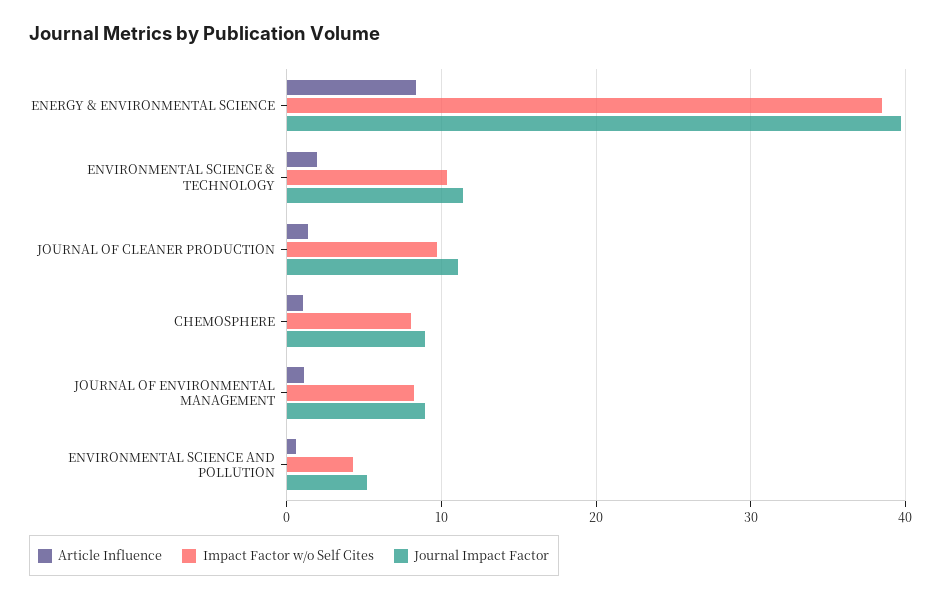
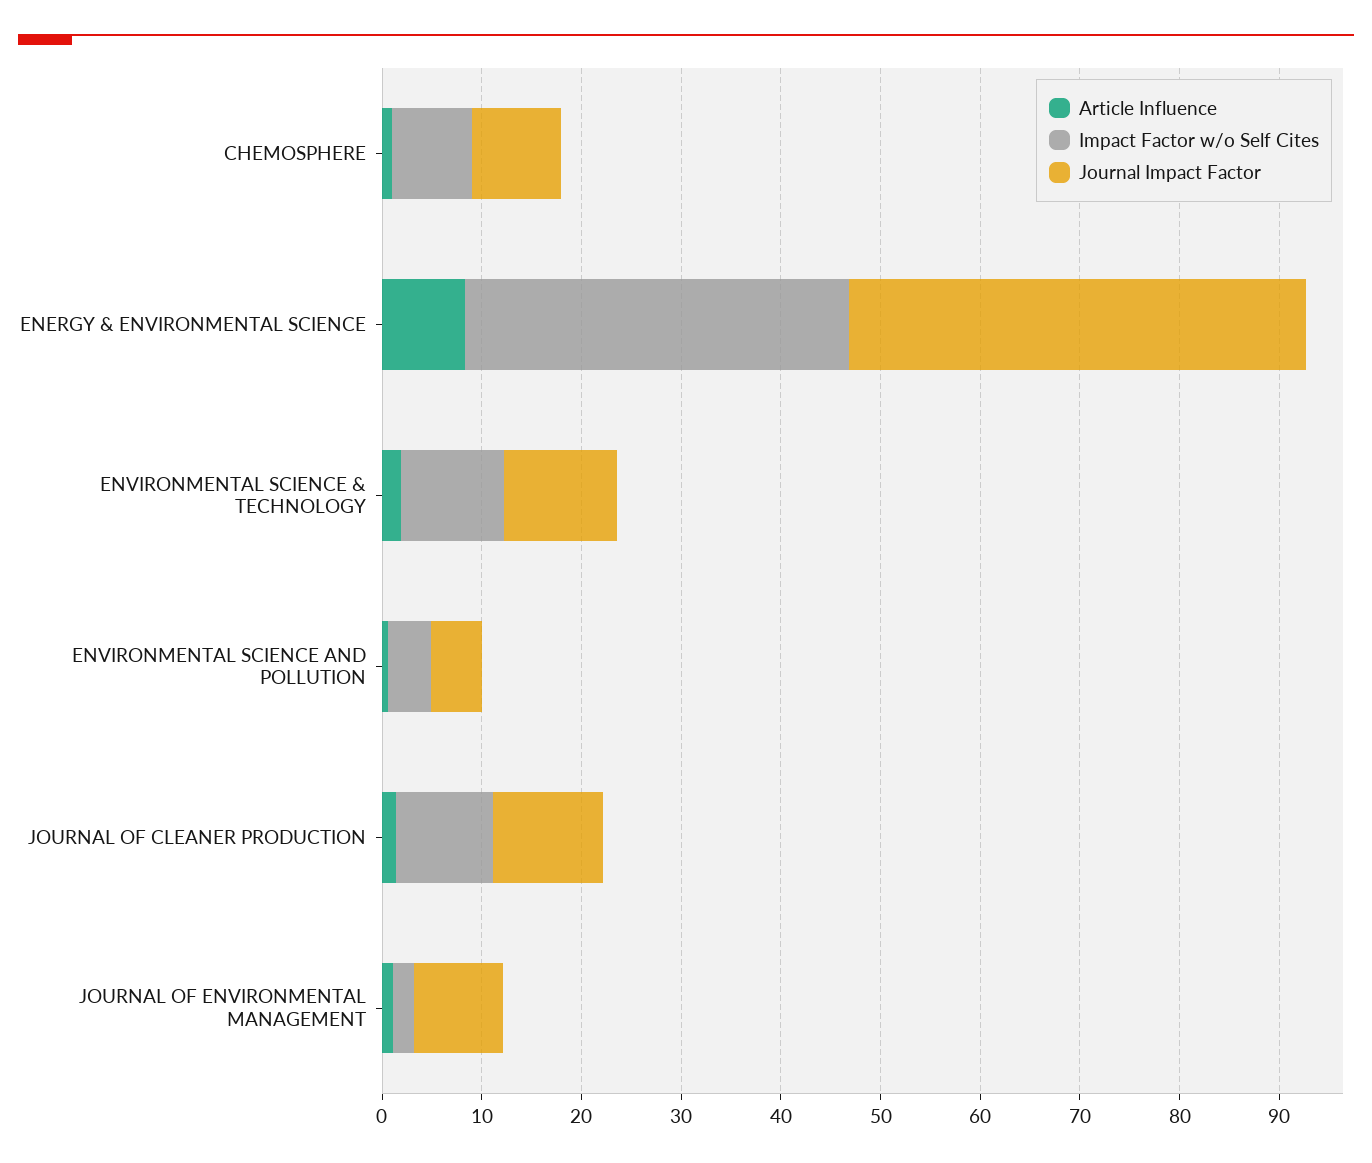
  {
    "Article Influence": {
      "ENERGY & ENVIRONMENTAL SCIENCE": 8,
      "ENVIRONMENTAL SCIENCE & TECHNOLOGY": 2,
      "JOURNAL OF CLEANER PRODUCTION": 1,
      "CHEMOSPHERE": 1,
      "JOURNAL OF ENVIRONMENTAL MANAGEMENT": 1,
      "ENVIRONMENTAL SCIENCE AND POLLUTION": 1
    },
    "Impact Factor w/o Self Cites": {
      "ENERGY & ENVIRONMENTAL SCIENCE": 38,
      "ENVIRONMENTAL SCIENCE & TECHNOLOGY": 10,
      "JOURNAL OF CLEANER PRODUCTION": 10,
      "CHEMOSPHERE": 8,
-     "JOURNAL OF ENVIRONMENTAL MANAGEMENT": 8,
+     "JOURNAL OF ENVIRONMENTAL MANAGEMENT": 2,
      "ENVIRONMENTAL SCIENCE AND POLLUTION": 4
    },
    "Journal Impact Factor": {
-     "ENERGY & ENVIRONMENTAL SCIENCE": 40,
+     "ENERGY & ENVIRONMENTAL SCIENCE": 46,
      "ENVIRONMENTAL SCIENCE & TECHNOLOGY": 11,
      "JOURNAL OF CLEANER PRODUCTION": 11,
      "CHEMOSPHERE": 9,
      "JOURNAL OF ENVIRONMENTAL MANAGEMENT": 9,
      "ENVIRONMENTAL SCIENCE AND POLLUTION": 5
    }
  }

